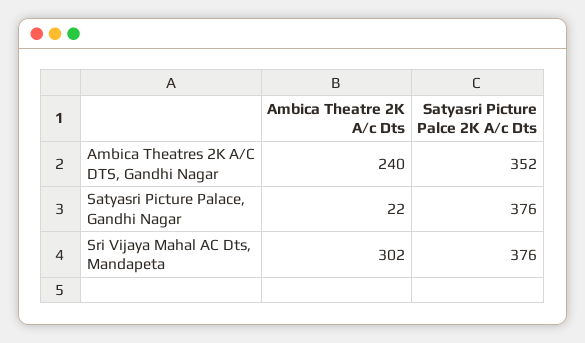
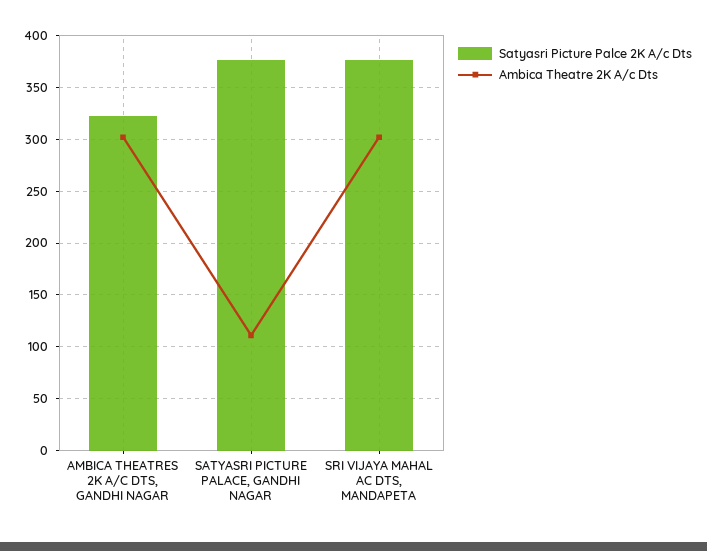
  {
    "Ambica Theatre 2K A/c Dts": {
-     "Ambica Theatres 2K A/C DTS, Gandhi Nagar": 240,
+     "Ambica Theatres 2K A/C DTS, Gandhi Nagar": 300,
-     "Satyasri Picture Palace, Gandhi Nagar": 22,
+     "Satyasri Picture Palace, Gandhi Nagar": 110,
      "Sri Vijaya Mahal AC Dts, Mandapeta": 302
    },
    "Satyasri Picture Palce 2K A/c Dts": {
-     "Ambica Theatres 2K A/C DTS, Gandhi Nagar": 352,
+     "Ambica Theatres 2K A/C DTS, Gandhi Nagar": 320,
      "Satyasri Picture Palace, Gandhi Nagar": 376,
      "Sri Vijaya Mahal AC Dts, Mandapeta": 376
    }
  }

